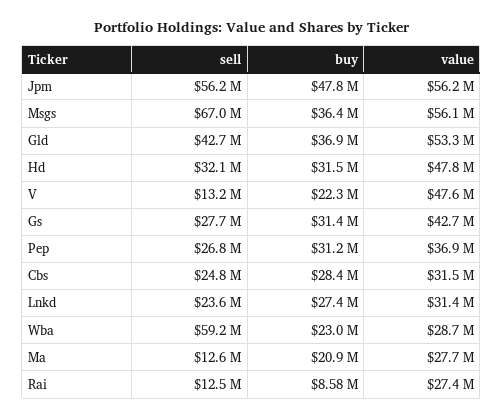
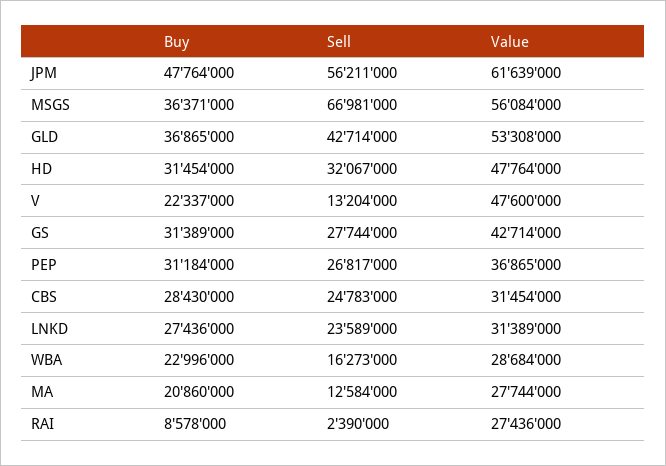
  {
    "sell": {
      "Jpm": 56211000,
      "Msgs": 66981000,
      "Gld": 42714000,
      "Hd": 32067000,
      "V": 13204000,
      "Gs": 27744000,
      "Pep": 26817000,
      "Cbs": 24783000,
      "Lnkd": 23589000,
-     "Wba": 59200000,
+     "Wba": 16273000,
      "Ma": 12584000,
-     "Rai": 12500000
+     "Rai": 2390000
    },
    "buy": {
      "Jpm": 47764000,
      "Msgs": 36371000,
      "Gld": 36865000,
      "Hd": 31454000,
      "V": 22337000,
      "Gs": 31389000,
      "Pep": 31184000,
      "Cbs": 28430000,
      "Lnkd": 27436000,
      "Wba": 22996000,
      "Ma": 20860000,
      "Rai": 8578000
    },
    "value": {
-     "Jpm": 56200000,
+     "Jpm": 61639000,
      "Msgs": 56084000,
      "Gld": 53308000,
      "Hd": 47764000,
      "V": 47600000,
      "Gs": 42714000,
      "Pep": 36865000,
      "Cbs": 31454000,
      "Lnkd": 31389000,
      "Wba": 28684000,
      "Ma": 27744000,
      "Rai": 27436000
    }
  }

